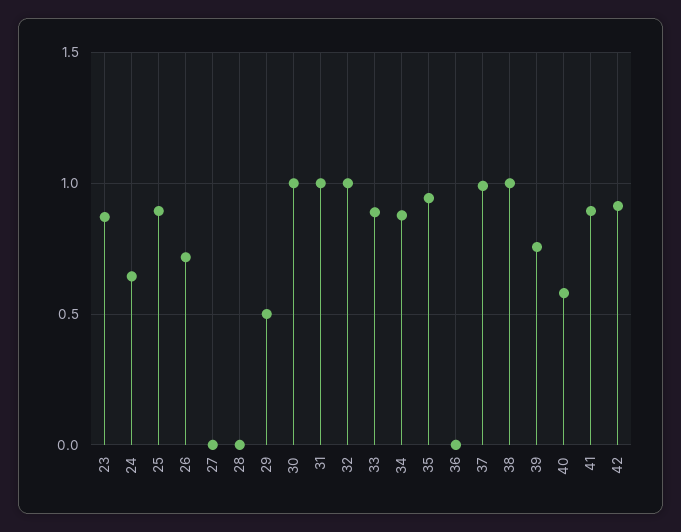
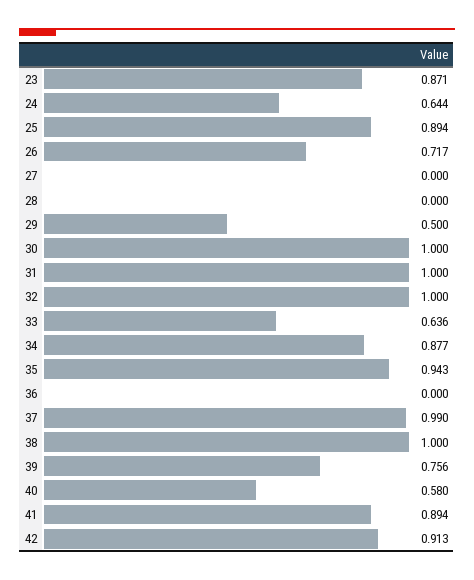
  {
    "23": 0.871,
    "24": 0.644,
    "25": 0.894,
    "26": 0.717,
    "27": 0,
    "28": 0,
    "29": 0.5,
    "30": 1,
    "31": 1,
    "32": 1,
-   "33": 0.9,
+   "33": 0.636,
    "34": 0.877,
    "35": 0.943,
    "36": 0,
    "37": 0.99,
    "38": 1,
    "39": 0.756,
    "40": 0.58,
    "41": 0.894,
    "42": 0.913
  }

